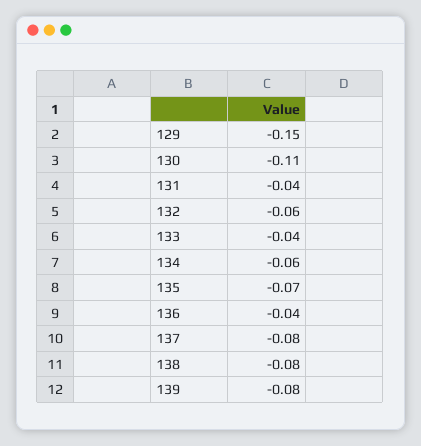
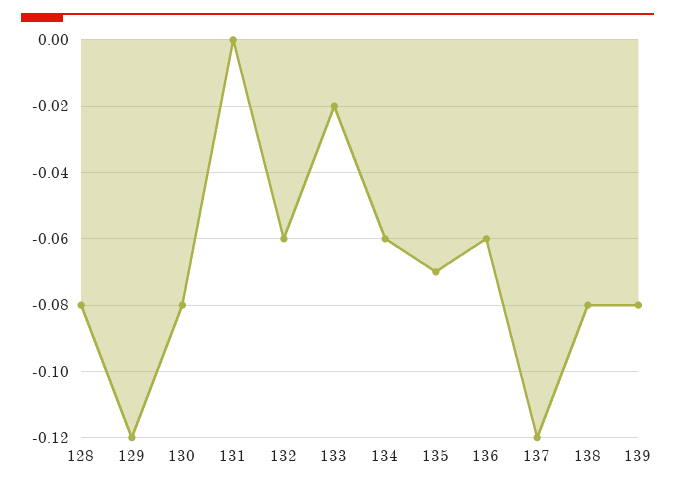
  {
-   "129": -0.15,
+   "129": -0.12,
-   "130": -0.11,
+   "130": -0.08,
-   "131": -0.04,
+   "131": 0,
    "132": -0.06,
-   "133": -0.04,
+   "133": -0.02,
    "134": -0.06,
    "135": -0.07,
-   "136": -0.04,
+   "136": -0.06,
-   "137": -0.08,
+   "137": -0.12,
    "138": -0.08,
-   "139": -0.08
+   "139": -0.08,
+   "128": -0.08
  }

